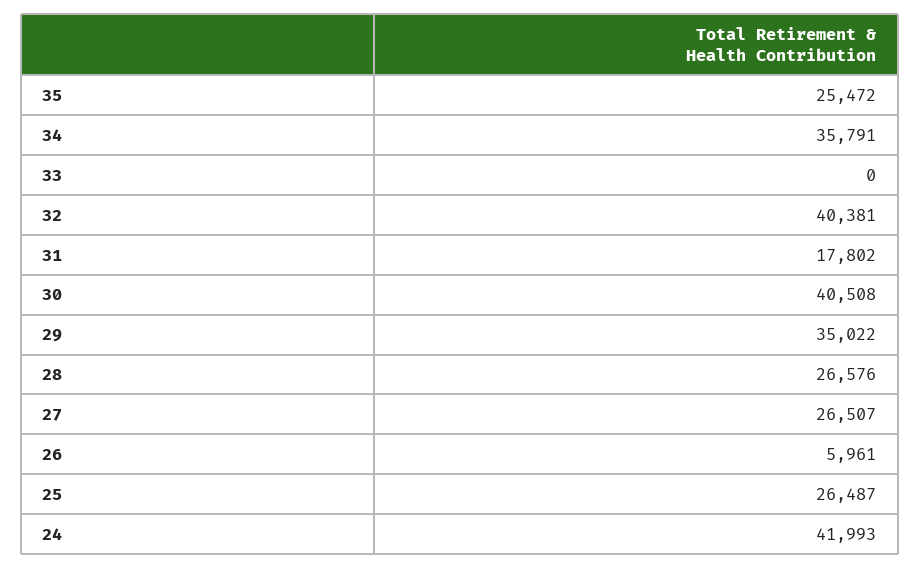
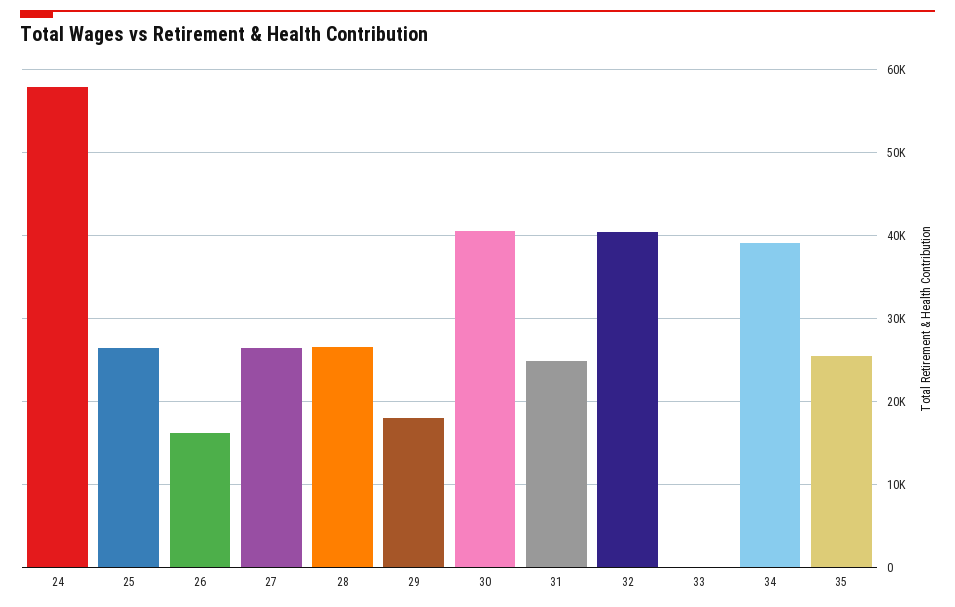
  {
    "35": 25472,
-   "34": 35791,
+   "34": 39000,
    "33": 0,
    "32": 40381,
-   "31": 17802,
+   "31": 25000,
    "30": 40508,
-   "29": 35022,
+   "29": 18000,
    "28": 26576,
    "27": 26507,
-   "26": 5961,
+   "26": 16000,
    "25": 26487,
-   "24": 41993
+   "24": 58000
  }

